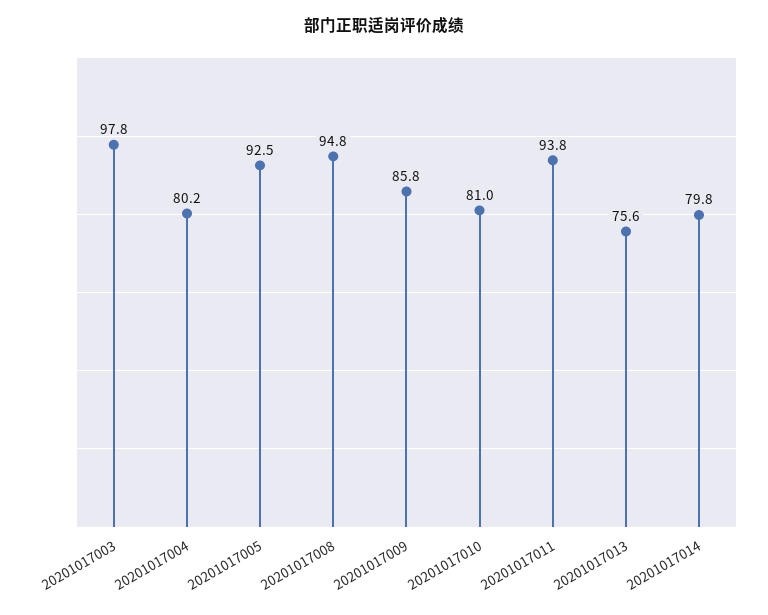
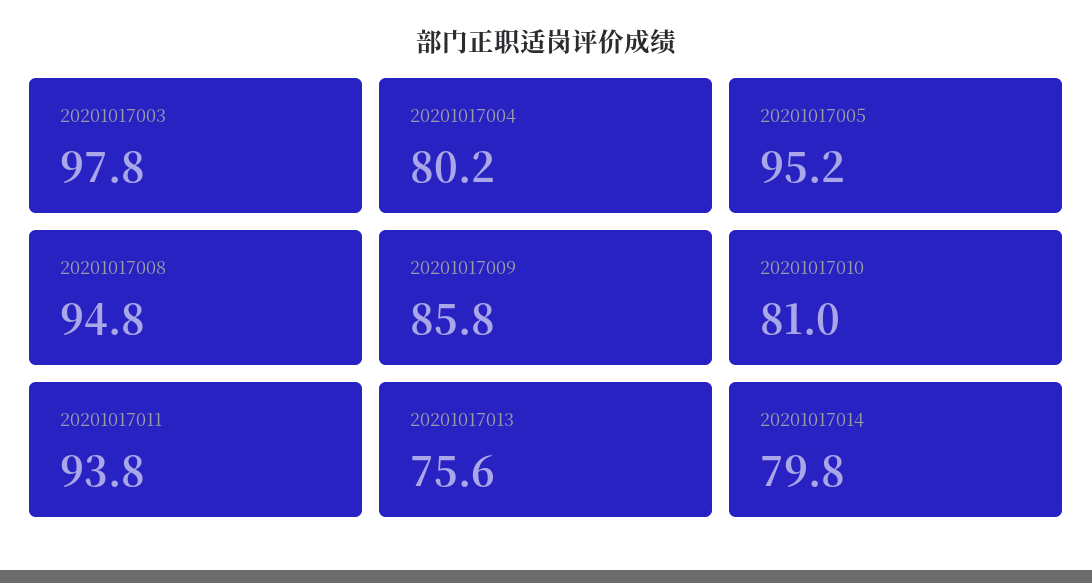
  {
    "20201017003": 97.8,
    "20201017004": 80.2,
-   "20201017005": 92.5,
+   "20201017005": 95.2,
    "20201017008": 94.8,
    "20201017009": 85.8,
    "20201017010": 81,
    "20201017011": 93.8,
    "20201017013": 75.6,
    "20201017014": 79.8
  }

